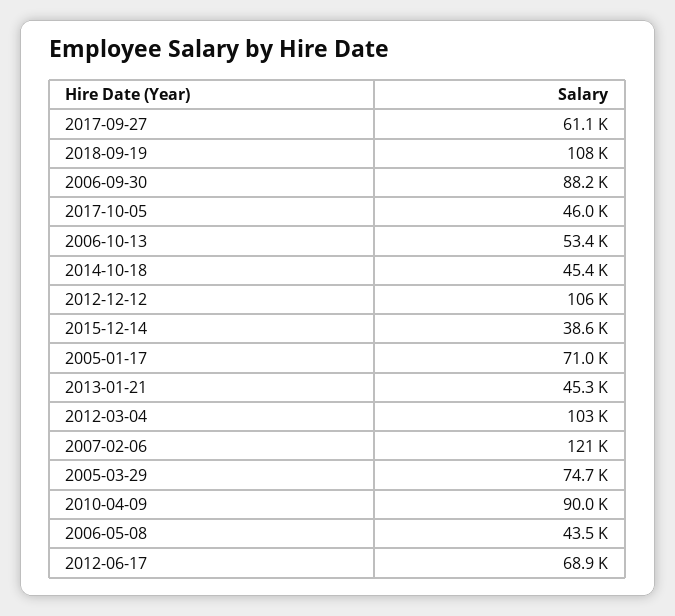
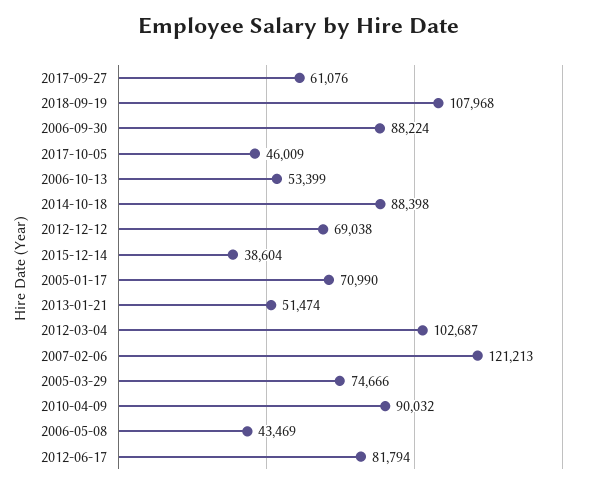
  {
    "2017-09-27": 61076,
    "2018-09-19": 107968,
    "2006-09-30": 88224,
    "2017-10-05": 46009,
    "2006-10-13": 53399,
-   "2014-10-18": 45400,
+   "2014-10-18": 88398,
-   "2012-12-12": 106000,
+   "2012-12-12": 69038,
    "2015-12-14": 38604,
    "2005-01-17": 70990,
-   "2013-01-21": 45300,
+   "2013-01-21": 51474,
    "2012-03-04": 102687,
    "2007-02-06": 121213,
    "2005-03-29": 74666,
    "2010-04-09": 90032,
    "2006-05-08": 43469,
-   "2012-06-17": 68900
+   "2012-06-17": 81794
  }

